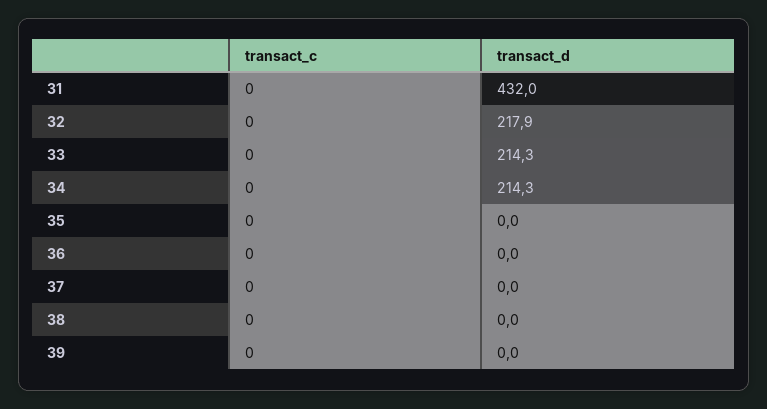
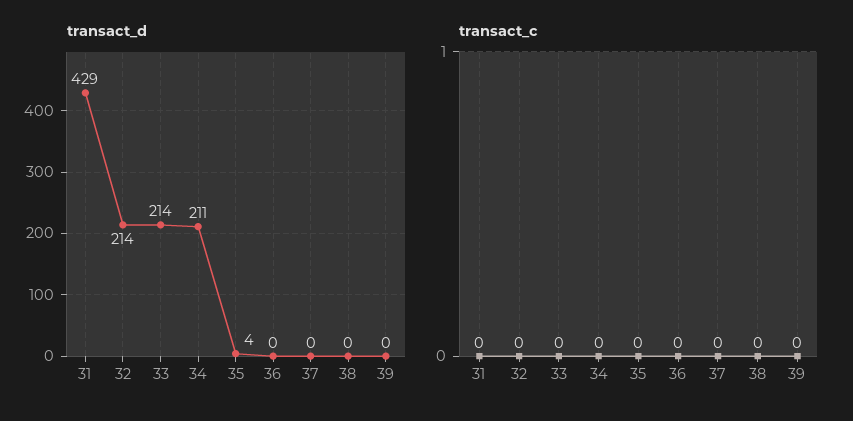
  {
    "transact_c": {
      "31": 0,
      "32": 0,
      "33": 0,
      "34": 0,
      "35": 0,
      "36": 0,
      "37": 0,
      "38": 0,
      "39": 0
    },
    "transact_d": {
-     "31": 432,
+     "31": 429,
-     "32": 217.9,
+     "32": 214,
      "33": 214.3,
-     "34": 214.3,
+     "34": 211,
-     "35": 0,
+     "35": 4,
      "36": 0,
      "37": 0,
      "38": 0,
      "39": 0
    }
  }

